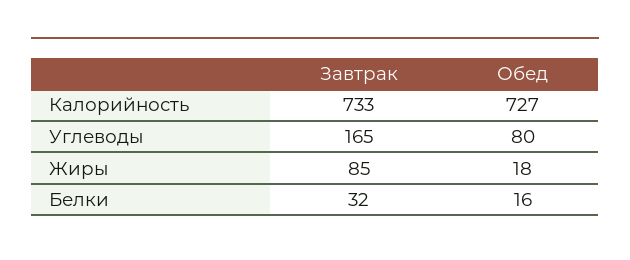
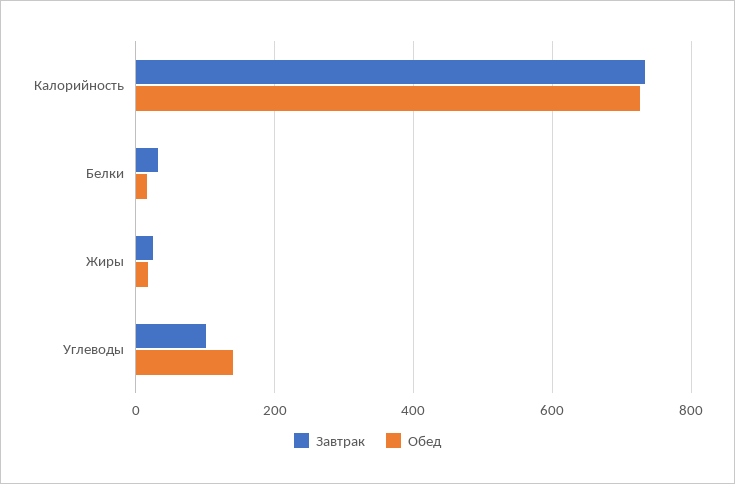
  {
    "Завтрак": {
      "Калорийность": 733,
-     "Углеводы": 165,
+     "Углеводы": 100,
-     "Жиры": 85,
+     "Жиры": 20,
      "Белки": 32
    },
    "Обед": {
      "Калорийность": 727,
-     "Углеводы": 80,
+     "Углеводы": 140,
      "Жиры": 18,
      "Белки": 16
    }
  }

